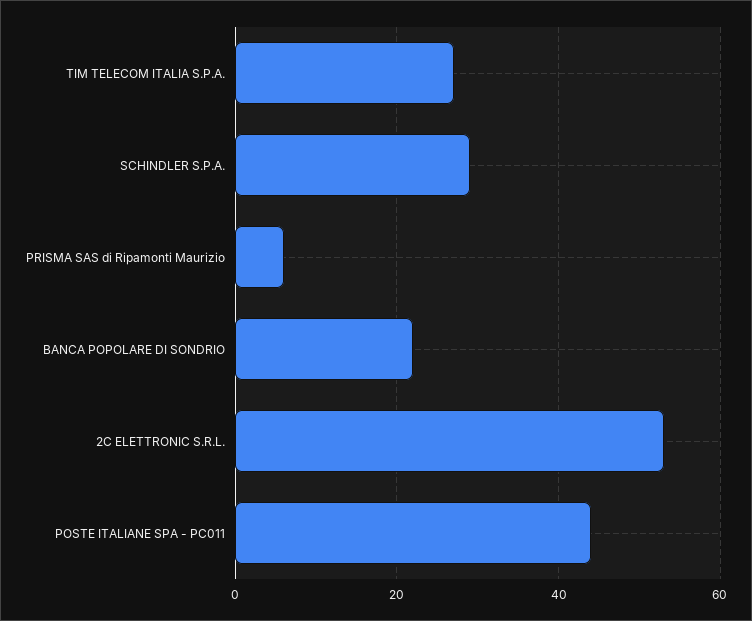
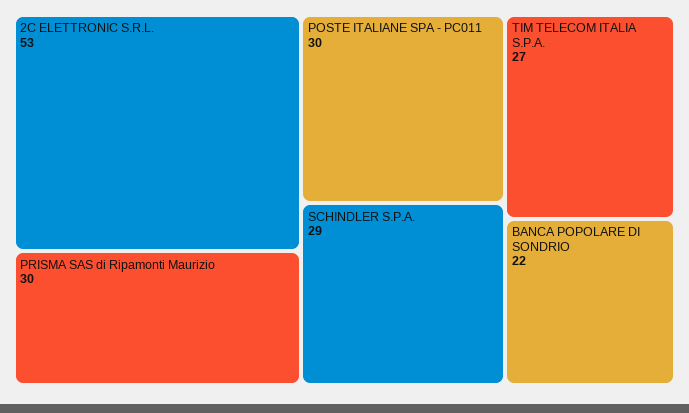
  {
    "TIM TELECOM ITALIA S.P.A.": 27,
    "SCHINDLER S.P.A.": 29,
-   "PRISMA SAS di Ripamonti Maurizio": 5,
+   "PRISMA SAS di Ripamonti Maurizio": 30,
    "BANCA POPOLARE DI SONDRIO": 22,
    "2C ELETTRONIC S.R.L.": 53,
-   "POSTE ITALIANE SPA - PC011": 45
+   "POSTE ITALIANE SPA - PC011": 30
  }

